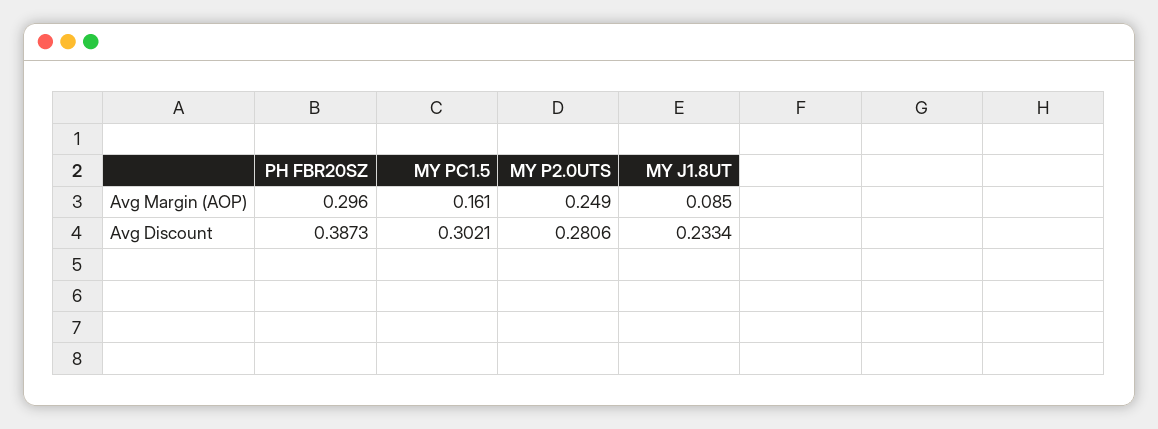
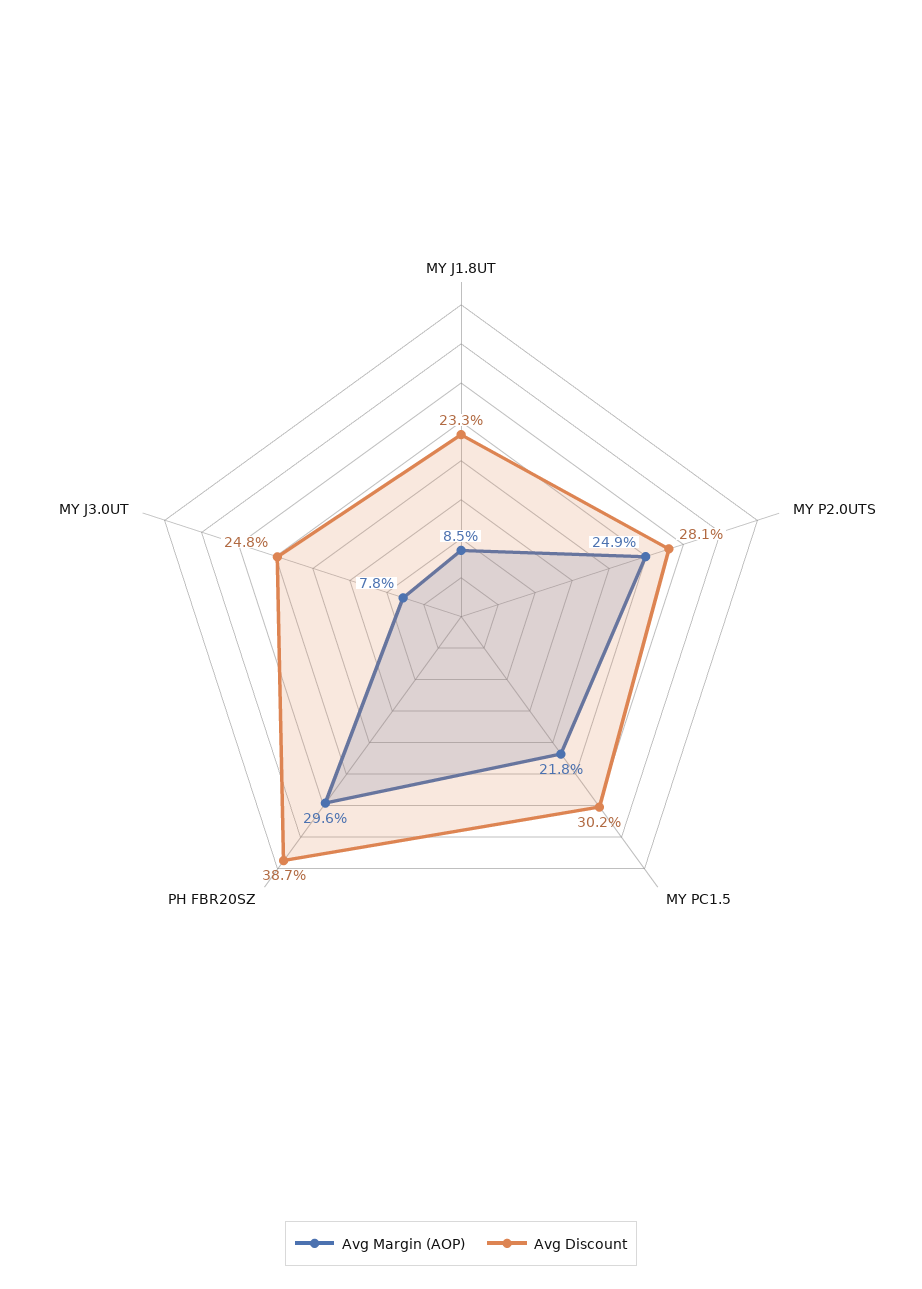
  {
    "Avg Margin (AOP)": {
      "PH FBR20SZ": 0.296,
-     "MY PC1.5": 0.161,
+     "MY PC1.5": 0.218,
      "MY P2.0UTS": 0.249,
-     "MY J1.8UT": 0.085
+     "MY J1.8UT": 0.085,
+     "MY J3.0UT": 0.078
    },
    "Avg Discount": {
      "PH FBR20SZ": 0.3873,
      "MY PC1.5": 0.3021,
      "MY P2.0UTS": 0.2806,
-     "MY J1.8UT": 0.2334
+     "MY J1.8UT": 0.2334,
+     "MY J3.0UT": 0.248
    }
  }

